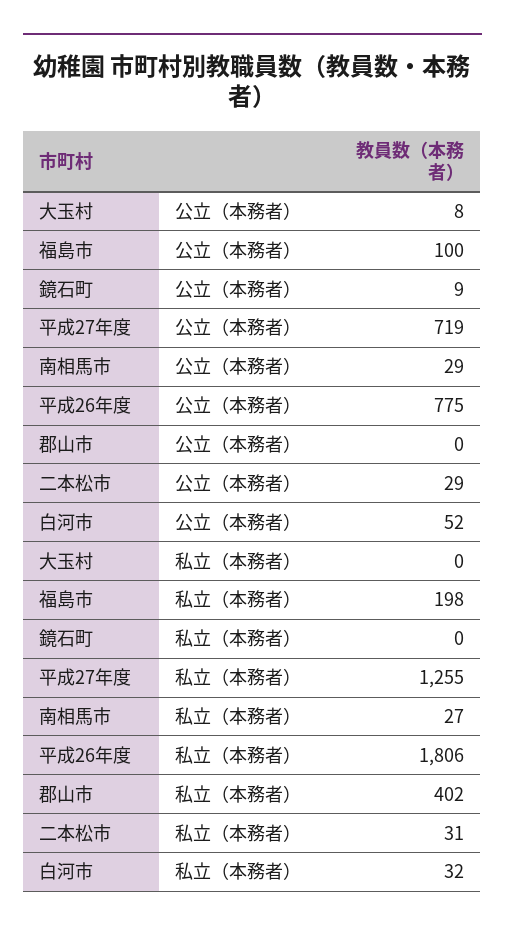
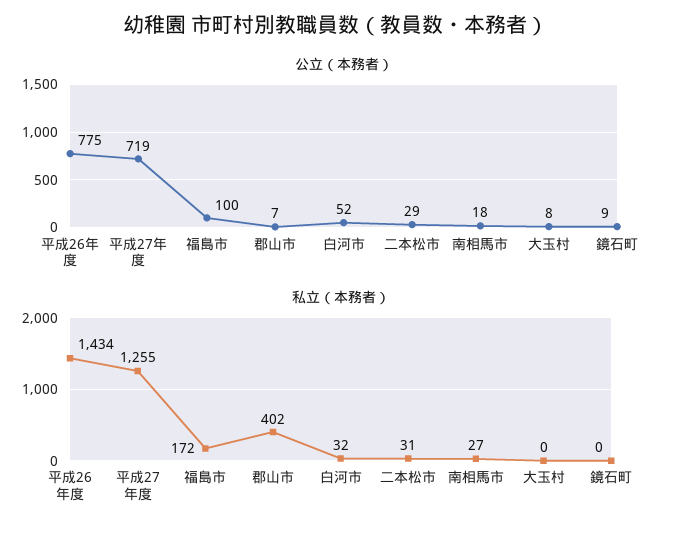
  {
    "公立（本務者）": {
      "大玉村": 8,
      "福島市": 100,
      "鏡石町": 9,
      "平成27年度": 719,
-     "南相馬市": 29,
+     "南相馬市": 18,
      "平成26年度": 775,
-     "郡山市": 0,
+     "郡山市": 7,
      "二本松市": 29,
      "白河市": 52
    },
    "私立（本務者）": {
      "大玉村": 0,
-     "福島市": 198,
+     "福島市": 172,
      "鏡石町": 0,
      "平成27年度": 1255,
      "南相馬市": 27,
-     "平成26年度": 1806,
+     "平成26年度": 1434,
      "郡山市": 402,
      "二本松市": 31,
      "白河市": 32
    }
  }

